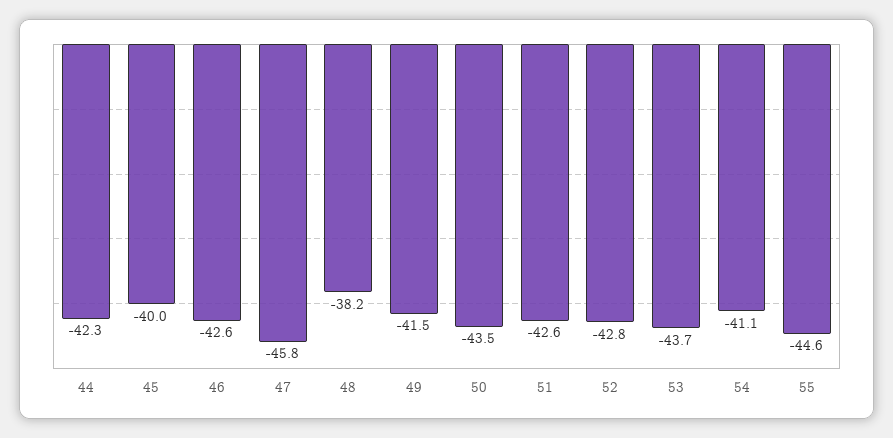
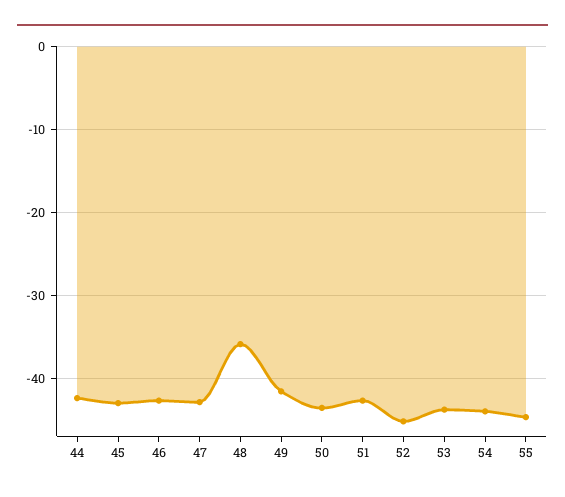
  {
    "44": -42.3,
-   "45": -40,
+   "45": -43,
    "46": -42.6,
-   "47": -45.8,
+   "47": -43,
-   "48": -38.2,
+   "48": -36,
    "49": -41.5,
    "50": -43.5,
    "51": -42.6,
-   "52": -42.8,
+   "52": -45,
    "53": -43.7,
-   "54": -41.1,
+   "54": -44,
    "55": -44.6
  }

